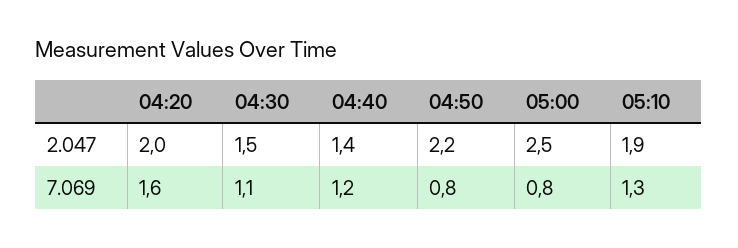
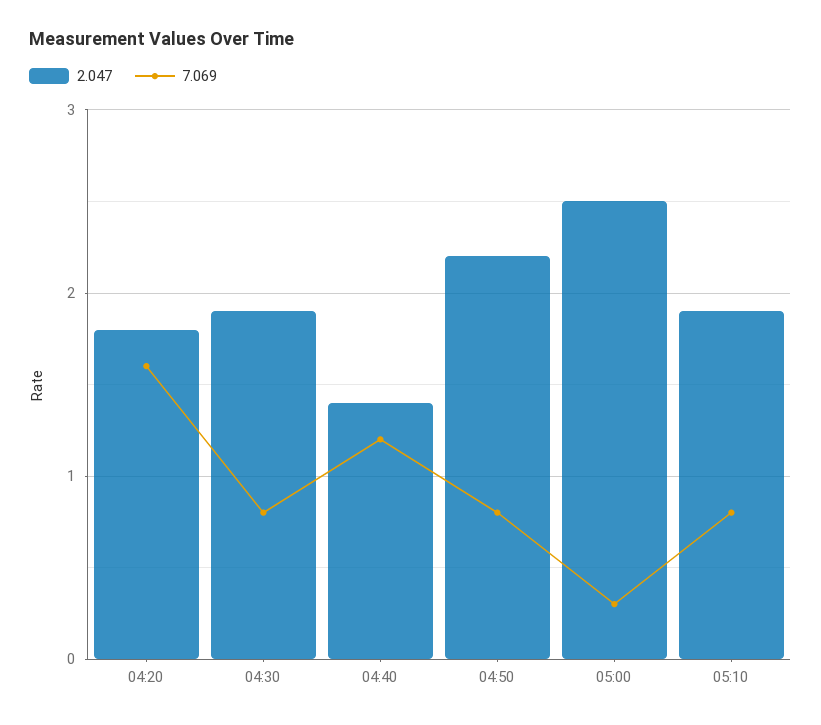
  {
    "2.047": {
-     "04:20": 2,
+     "04:20": 1.8,
-     "04:30": 1.5,
+     "04:30": 1.9,
      "04:40": 1.4,
      "04:50": 2.2,
      "05:00": 2.5,
      "05:10": 1.9
    },
    "7.069": {
      "04:20": 1.6,
-     "04:30": 1.1,
+     "04:30": 0.8,
      "04:40": 1.2,
      "04:50": 0.8,
-     "05:00": 0.8,
+     "05:00": 0.3,
-     "05:10": 1.3
+     "05:10": 0.8
    }
  }

